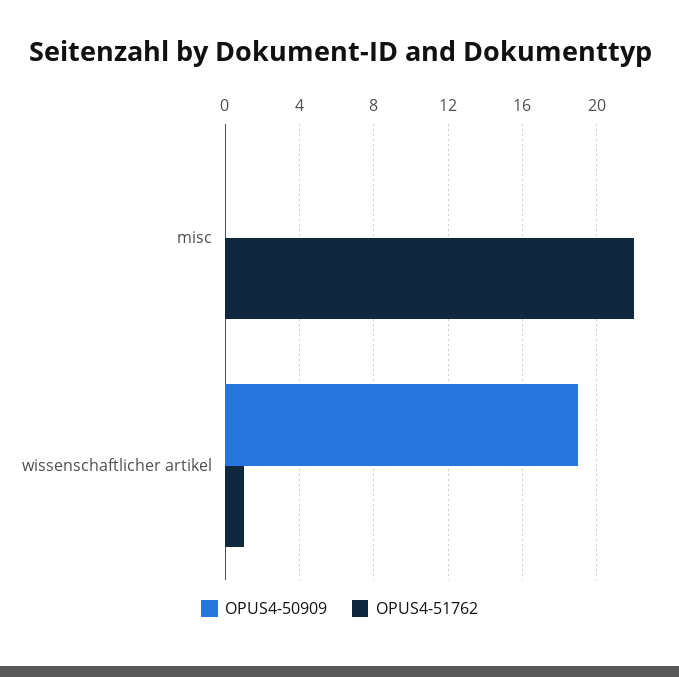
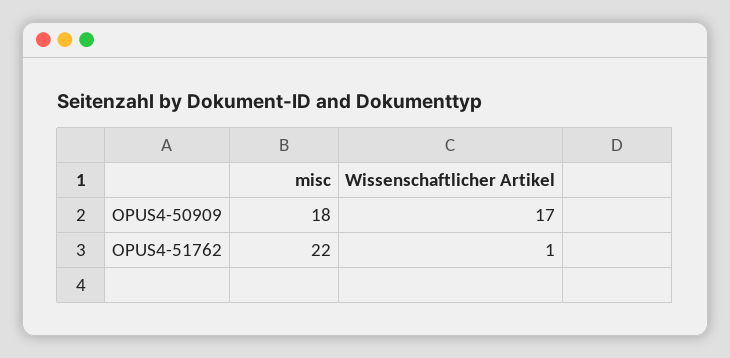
  {
    "OPUS4-50909": {
-     "misc": 0,
+     "misc": 18,
-     "wissenschaftlicher artikel": 19
+     "wissenschaftlicher artikel": 17
    },
    "OPUS4-51762": {
      "misc": 22,
      "wissenschaftlicher artikel": 1
    }
  }

